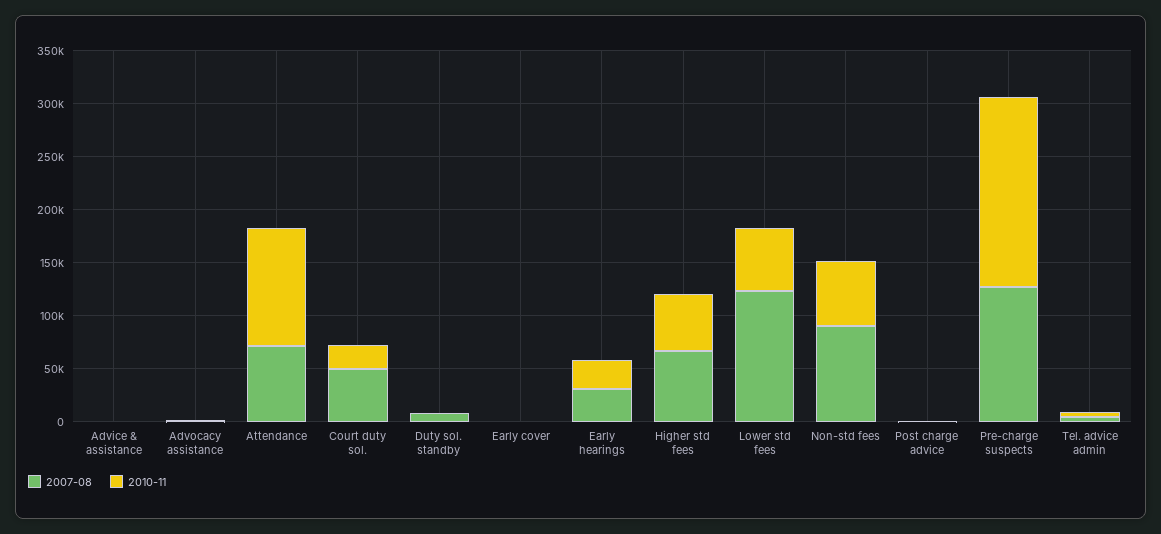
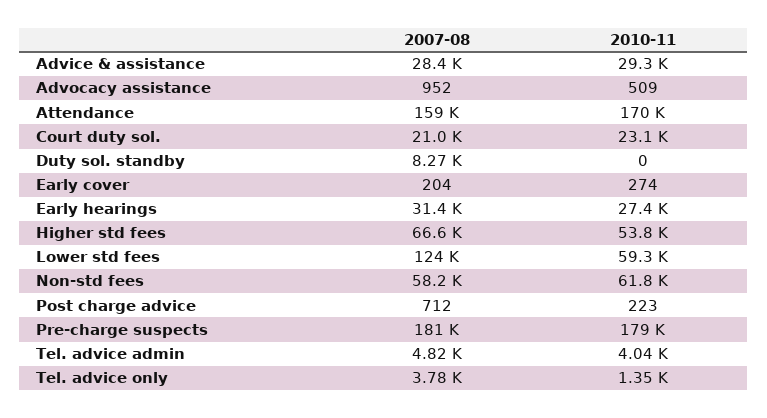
  {
    "2007-08": {
-     "Advice & assistance": 0,
+     "Advice & assistance": 28400,
      "Advocacy assistance": 952,
-     "Attendance": 70000,
+     "Attendance": 159000,
-     "Court duty sol.": 50000,
+     "Court duty sol.": 21000,
      "Duty sol. standby": 8270,
      "Early cover": 204,
      "Early hearings": 31400,
      "Higher std fees": 66600,
      "Lower std fees": 124000,
-     "Non-std fees": 90000,
+     "Non-std fees": 58200,
      "Post charge advice": 712,
-     "Pre-charge suspects": 130000,
+     "Pre-charge suspects": 181000,
-     "Tel. advice admin": 4820
+     "Tel. advice admin": 4820,
+     "Tel. advice only": 3780
    },
    "2010-11": {
-     "Advice & assistance": 0,
+     "Advice & assistance": 29300,
      "Advocacy assistance": 509,
-     "Attendance": 110000,
+     "Attendance": 170000,
      "Court duty sol.": 23100,
      "Duty sol. standby": 0,
      "Early cover": 274,
      "Early hearings": 27400,
      "Higher std fees": 53800,
      "Lower std fees": 59300,
      "Non-std fees": 61800,
      "Post charge advice": 223,
      "Pre-charge suspects": 179000,
-     "Tel. advice admin": 4040
+     "Tel. advice admin": 4040,
+     "Tel. advice only": 1350
    }
  }

